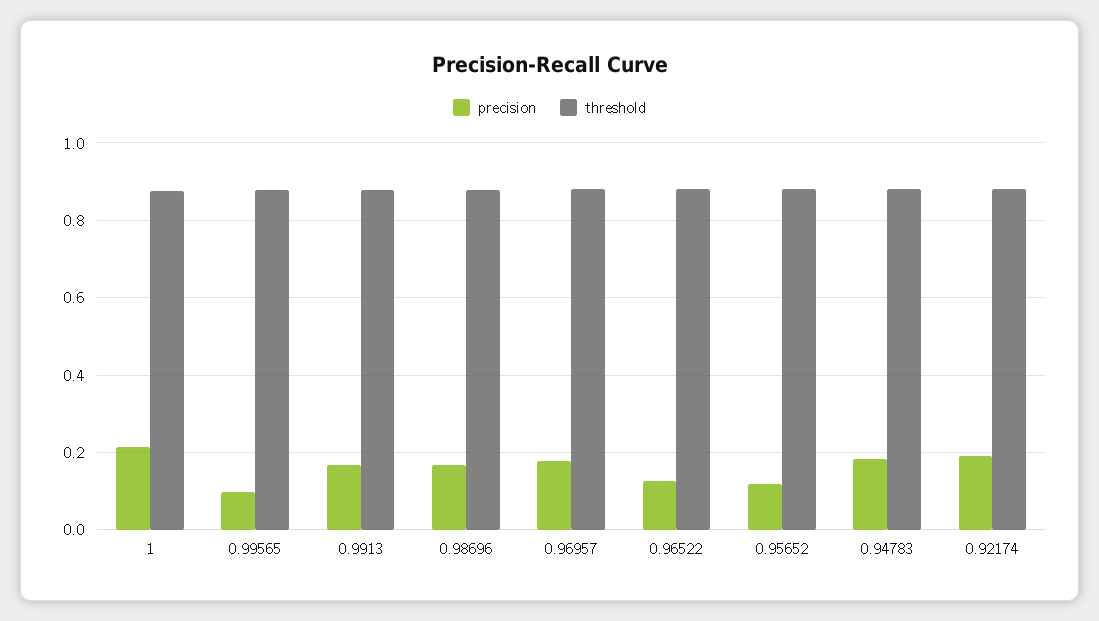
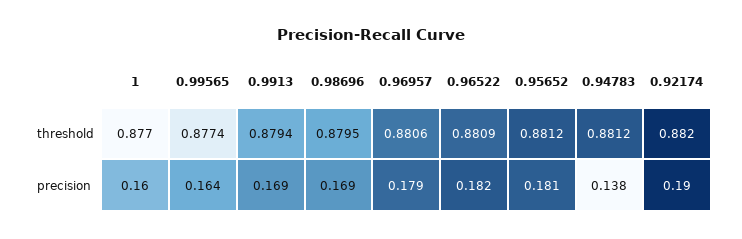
  {
    "precision": {
-     "1": 0.22,
+     "1": 0.16,
-     "0.99565": 0.1,
+     "0.99565": 0.164,
      "0.9913": 0.169,
      "0.98696": 0.169,
      "0.96957": 0.179,
-     "0.96522": 0.12,
+     "0.96522": 0.182,
-     "0.95652": 0.12,
+     "0.95652": 0.181,
-     "0.94783": 0.18,
+     "0.94783": 0.138,
      "0.92174": 0.19
    },
    "threshold": {
      "1": 0.877,
      "0.99565": 0.8774,
      "0.9913": 0.8794,
      "0.98696": 0.8795,
      "0.96957": 0.8806,
      "0.96522": 0.8809,
      "0.95652": 0.8812,
      "0.94783": 0.8812,
      "0.92174": 0.882
    }
  }

